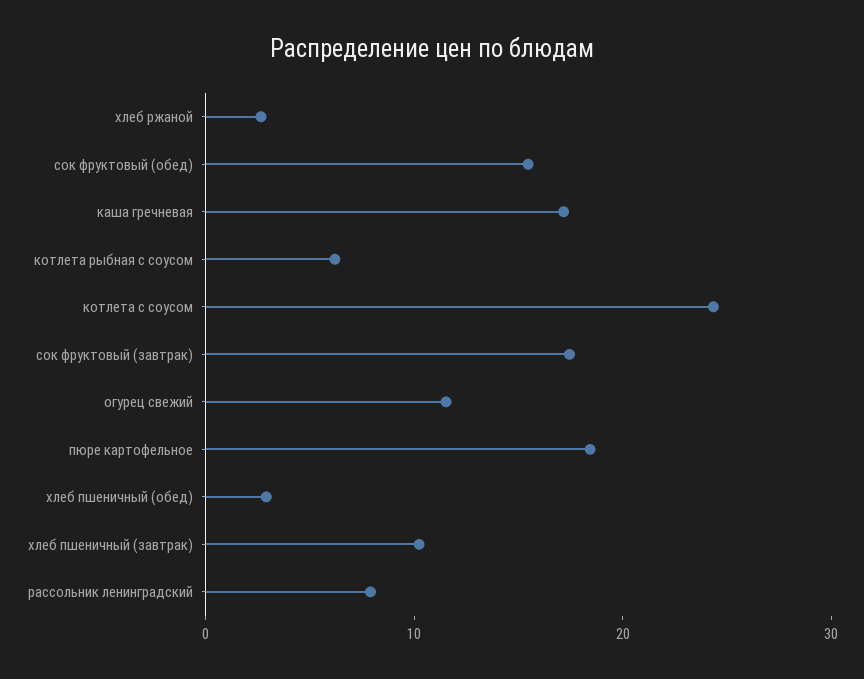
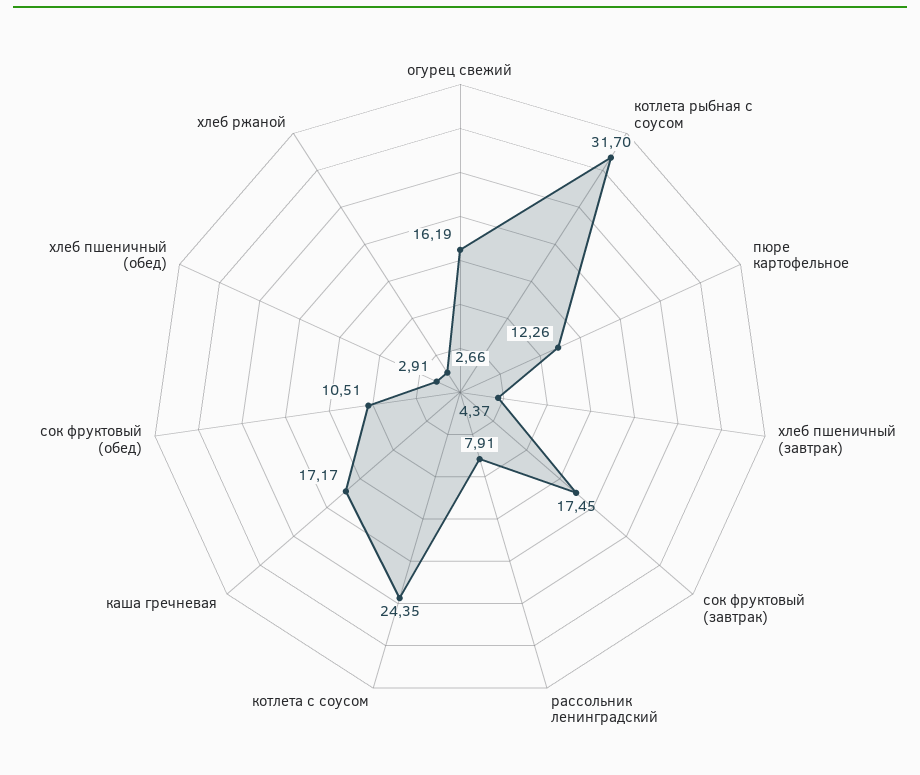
  {
    "хлеб ржаной": 2.66,
-   "сок фруктовый (обед)": 16,
+   "сок фруктовый (обед)": 10.51,
    "каша гречневая": 17.17,
-   "котлета рыбная с соусом": 6,
+   "котлета рыбная с соусом": 31.7,
    "котлета с соусом": 24.35,
    "сок фруктовый (завтрак)": 17.45,
-   "огурец свежий": 12,
+   "огурец свежий": 16.19,
-   "пюре картофельное": 18,
+   "пюре картофельное": 12.26,
    "хлеб пшеничный (обед)": 2.91,
-   "хлеб пшеничный (завтрак)": 10,
+   "хлеб пшеничный (завтрак)": 4.37,
    "рассольник ленинградский": 7.91
  }

